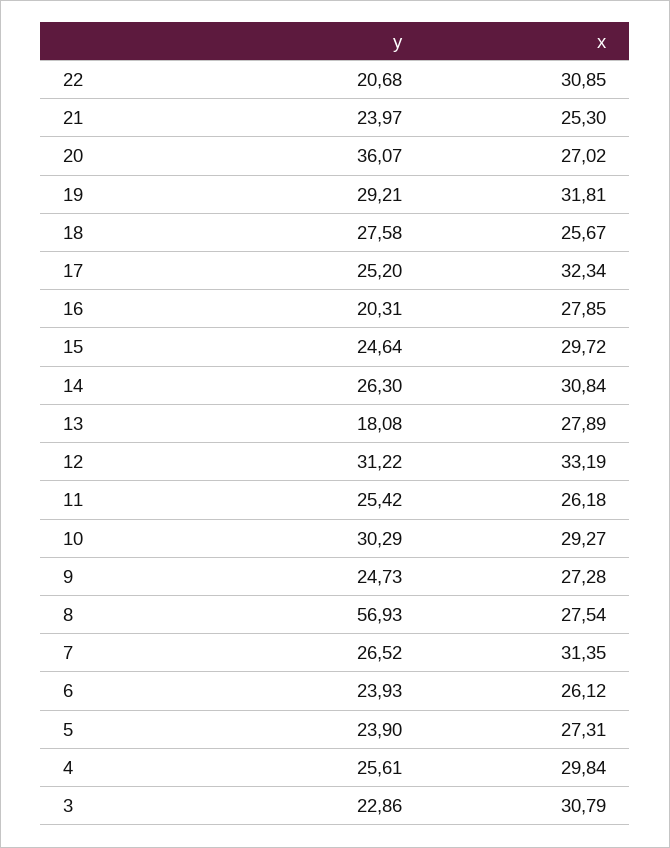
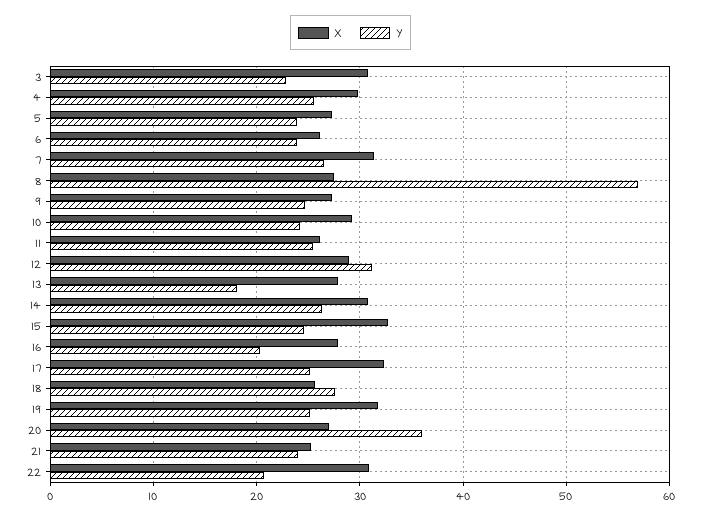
  {
    "y": {
      "22": 20.68,
      "21": 23.97,
      "20": 36.07,
-     "19": 29.21,
+     "19": 25,
      "18": 27.58,
      "17": 25.2,
      "16": 20.31,
      "15": 24.64,
      "14": 26.3,
      "13": 18.08,
      "12": 31.22,
      "11": 25.42,
-     "10": 30.29,
+     "10": 24,
      "9": 24.73,
      "8": 56.93,
      "7": 26.52,
      "6": 23.93,
      "5": 23.9,
      "4": 25.61,
      "3": 22.86
    },
    "x": {
      "22": 30.85,
      "21": 25.3,
      "20": 27.02,
      "19": 31.81,
      "18": 25.67,
      "17": 32.34,
      "16": 27.85,
-     "15": 29.72,
+     "15": 33,
      "14": 30.84,
      "13": 27.89,
-     "12": 33.19,
+     "12": 29,
      "11": 26.18,
      "10": 29.27,
      "9": 27.28,
      "8": 27.54,
      "7": 31.35,
      "6": 26.12,
      "5": 27.31,
      "4": 29.84,
      "3": 30.79
    }
  }

